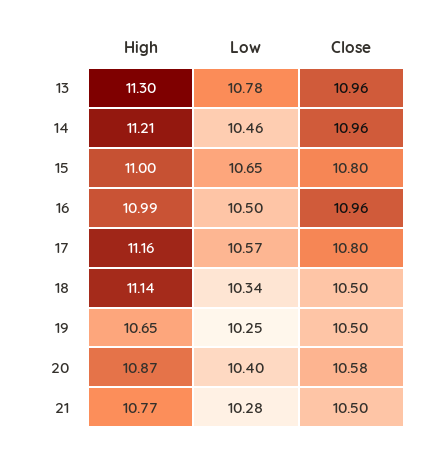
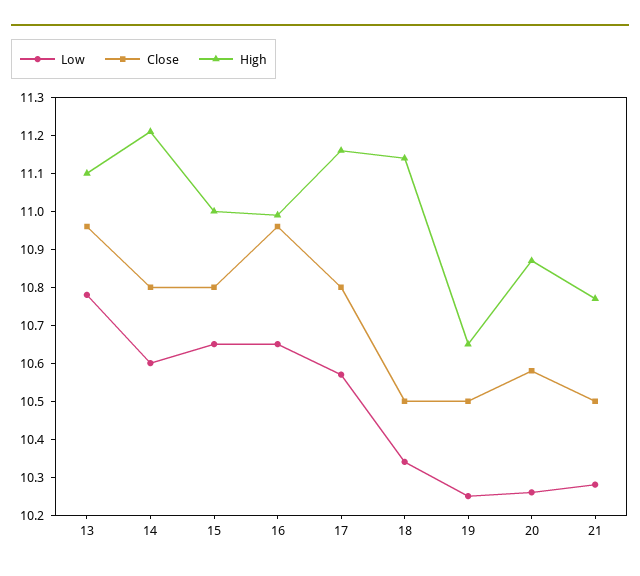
  {
    "High": {
-     "13": 11.3,
+     "13": 11.1,
      "14": 11.21,
      "15": 11,
      "16": 10.99,
      "17": 11.16,
      "18": 11.14,
      "19": 10.65,
      "20": 10.87,
      "21": 10.77
    },
    "Low": {
      "13": 10.78,
-     "14": 10.46,
+     "14": 10.6,
      "15": 10.65,
-     "16": 10.5,
+     "16": 10.65,
      "17": 10.57,
      "18": 10.34,
      "19": 10.25,
-     "20": 10.4,
+     "20": 10.25,
      "21": 10.28
    },
    "Close": {
      "13": 10.96,
-     "14": 10.96,
+     "14": 10.8,
      "15": 10.8,
      "16": 10.96,
      "17": 10.8,
      "18": 10.5,
      "19": 10.5,
      "20": 10.58,
      "21": 10.5
    }
  }

